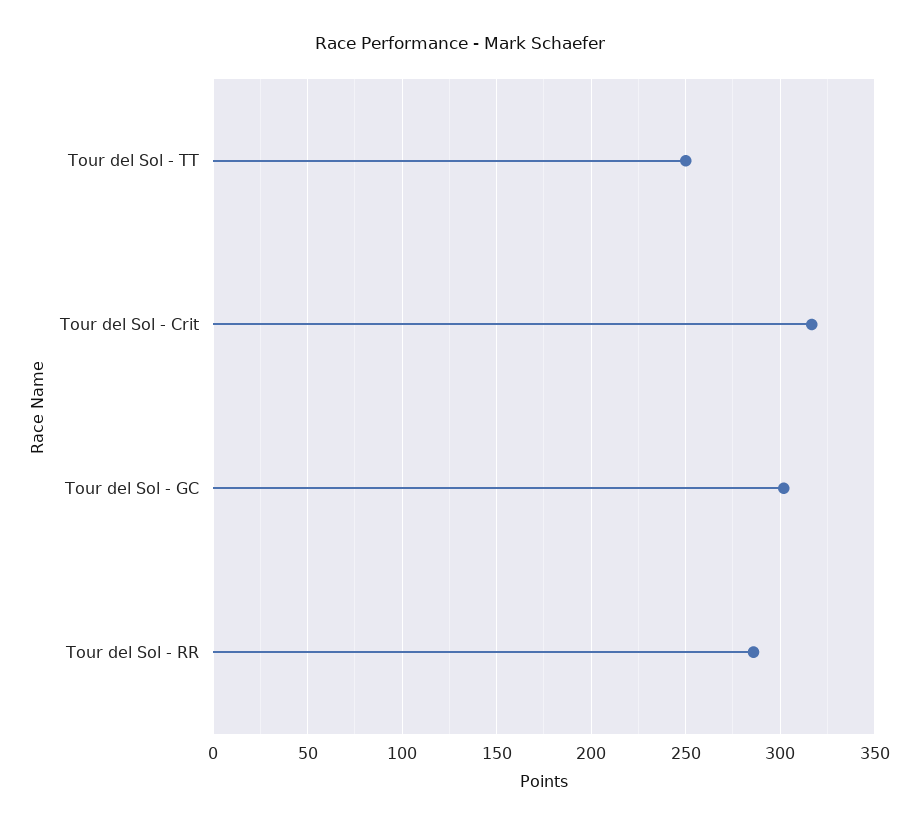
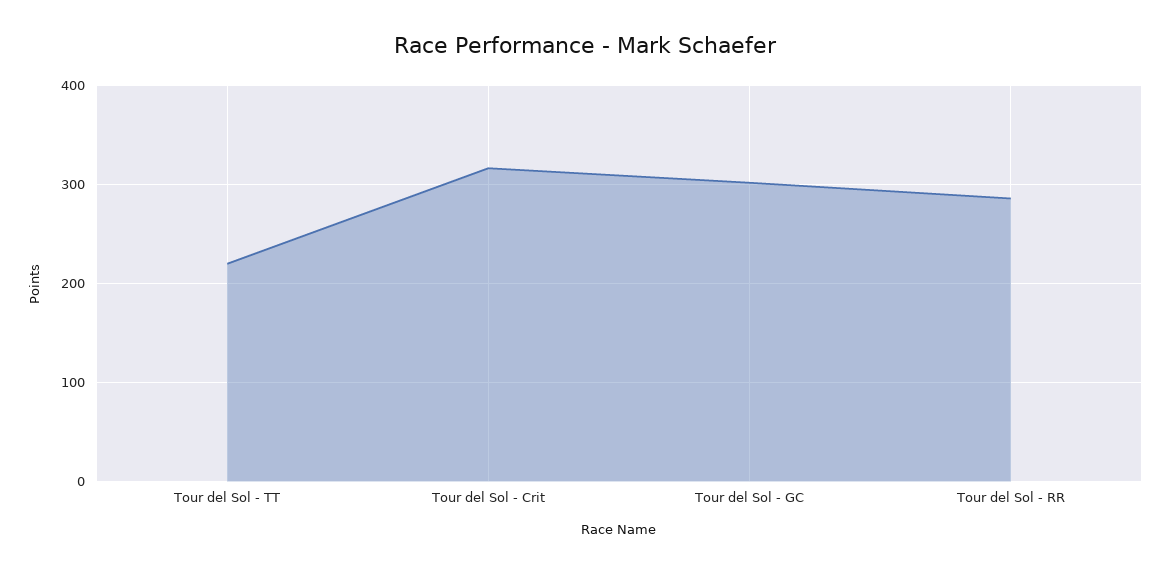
  {
-   "Tour del Sol - TT": 250,
+   "Tour del Sol - TT": 220,
    "Tour del Sol - Crit": 315,
    "Tour del Sol - GC": 300,
    "Tour del Sol - RR": 285
  }

